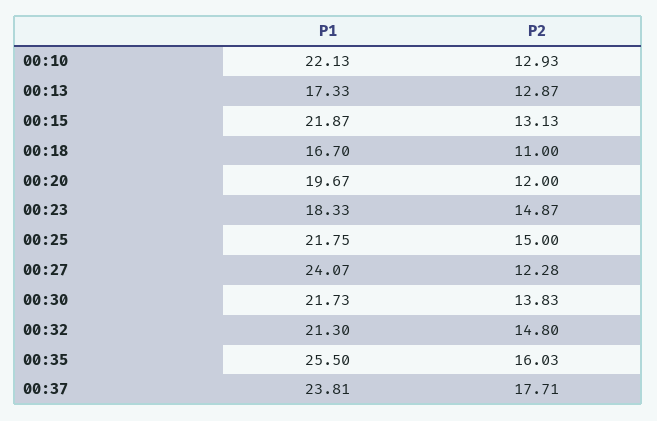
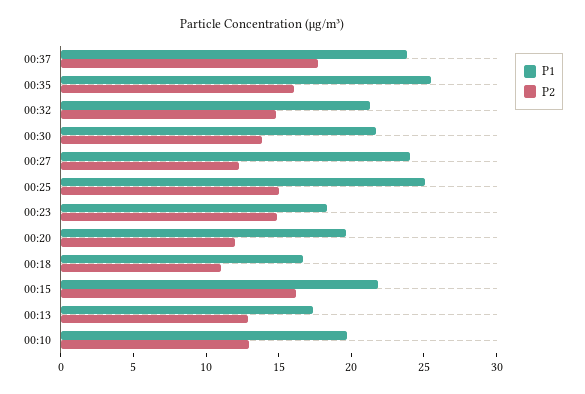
  {
    "P1": {
-     "00:10": 22.13,
+     "00:10": 20,
      "00:13": 17.33,
      "00:15": 21.87,
      "00:18": 16.7,
      "00:20": 19.67,
      "00:23": 18.33,
-     "00:25": 21.75,
+     "00:25": 25,
      "00:27": 24.07,
      "00:30": 21.73,
      "00:32": 21.3,
      "00:35": 25.5,
      "00:37": 23.81
    },
    "P2": {
      "00:10": 12.93,
      "00:13": 12.87,
-     "00:15": 13.13,
+     "00:15": 16,
      "00:18": 11,
      "00:20": 12,
      "00:23": 14.87,
      "00:25": 15,
      "00:27": 12.28,
      "00:30": 13.83,
      "00:32": 14.8,
      "00:35": 16.03,
      "00:37": 17.71
    }
  }

